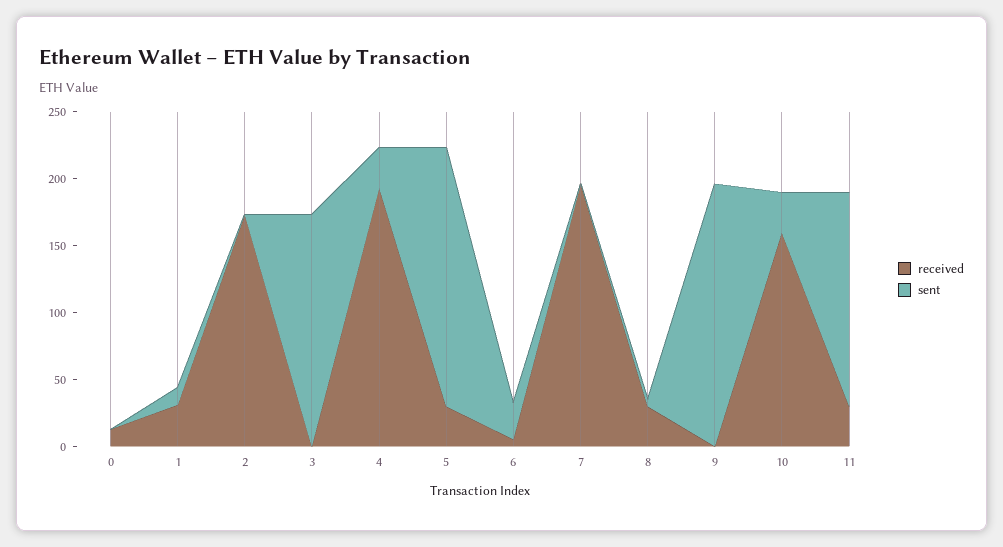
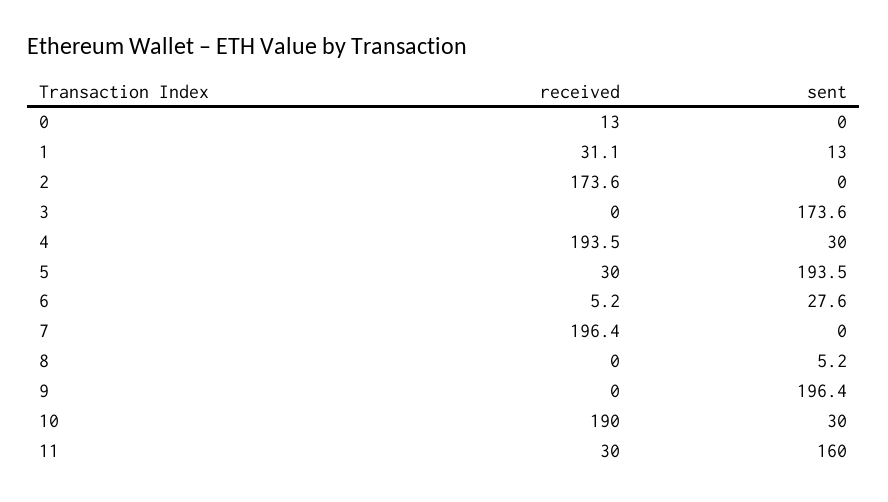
  {
    "received": {
      "0": 13,
      "1": 31.1,
      "2": 173.6,
      "3": 0,
      "4": 193.5,
      "5": 30,
      "6": 5.2,
      "7": 196.4,
-     "8": 30,
+     "8": 0,
      "9": 0,
-     "10": 160,
+     "10": 190,
      "11": 30
    },
    "sent": {
      "0": 0,
      "1": 13,
      "2": 0,
      "3": 173.6,
      "4": 30,
      "5": 193.5,
      "6": 27.6,
      "7": 0,
      "8": 5.2,
      "9": 196.4,
      "10": 30,
      "11": 160
    }
  }

